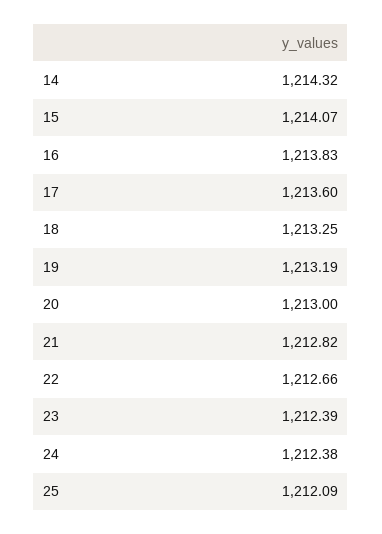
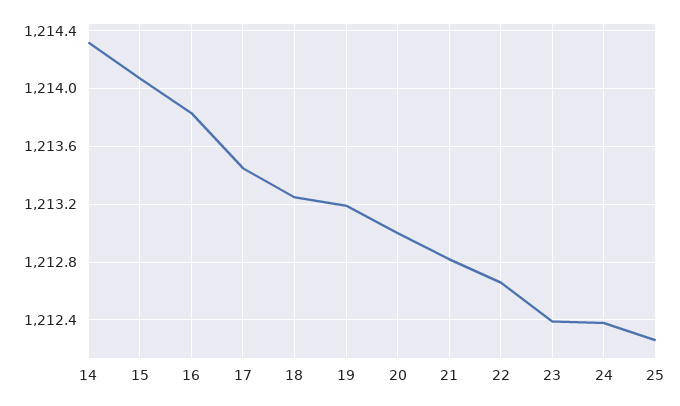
  {
    "14": 1214.32,
    "15": 1214.07,
    "16": 1213.83,
-   "17": 1213.6,
+   "17": 1213.45,
    "18": 1213.25,
    "19": 1213.19,
    "20": 1213,
    "21": 1212.82,
    "22": 1212.66,
    "23": 1212.39,
    "24": 1212.38,
-   "25": 1212.09
+   "25": 1212.25
  }

